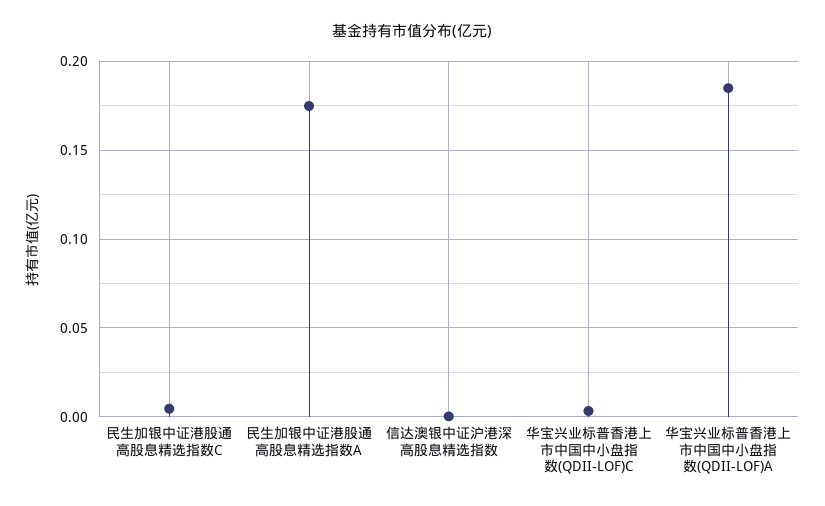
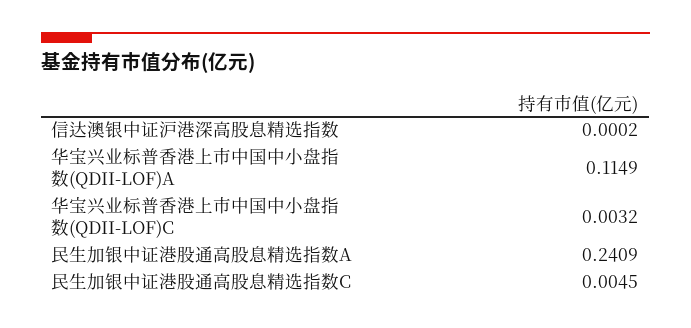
  {
    "民生加银中证港股通高股息精选指数C": 0.0045,
-   "民生加银中证港股通高股息精选指数A": 0.175,
+   "民生加银中证港股通高股息精选指数A": 0.2409,
    "信达澳银中证沪港深高股息精选指数": 0.0002,
    "华宝兴业标普香港上市中国中小盘指数(QDII-LOF)C": 0.0032,
-   "华宝兴业标普香港上市中国中小盘指数(QDII-LOF)A": 0.185
+   "华宝兴业标普香港上市中国中小盘指数(QDII-LOF)A": 0.1149
  }

